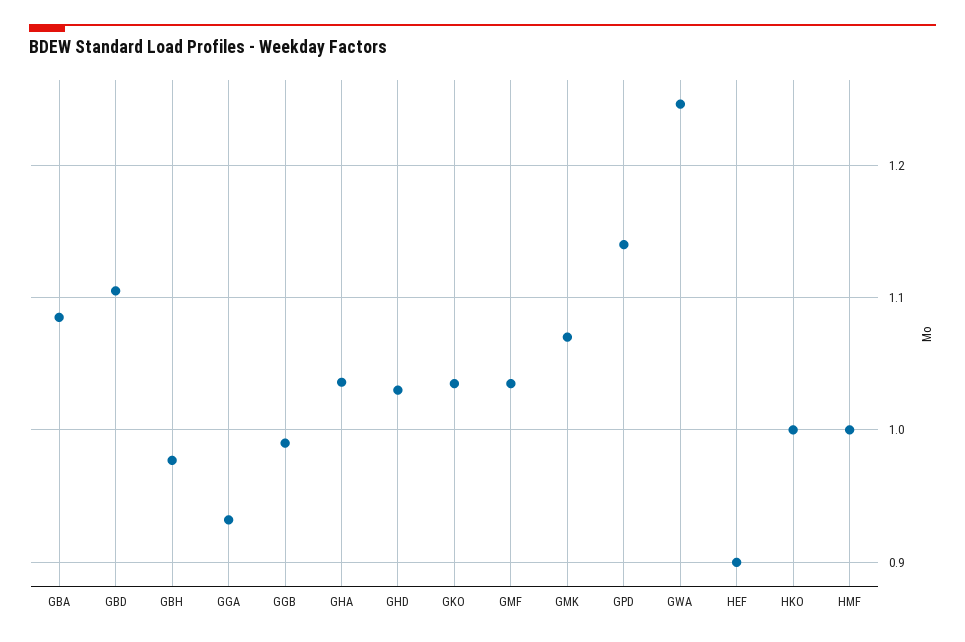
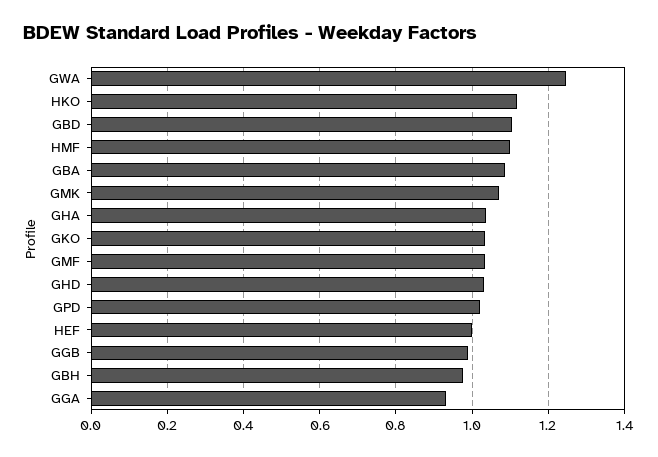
  {
    "GBA": 1.09,
    "GBD": 1.11,
    "GBH": 0.98,
    "GGA": 0.93,
    "GGB": 0.99,
    "GHA": 1.04,
    "GHD": 1.03,
    "GKO": 1.04,
    "GMF": 1.04,
    "GMK": 1.07,
-   "GPD": 1.14,
+   "GPD": 1.02,
    "GWA": 1.25,
-   "HEF": 0.9,
+   "HEF": 1,
-   "HKO": 1,
+   "HKO": 1.12,
-   "HMF": 1
+   "HMF": 1.1
  }

